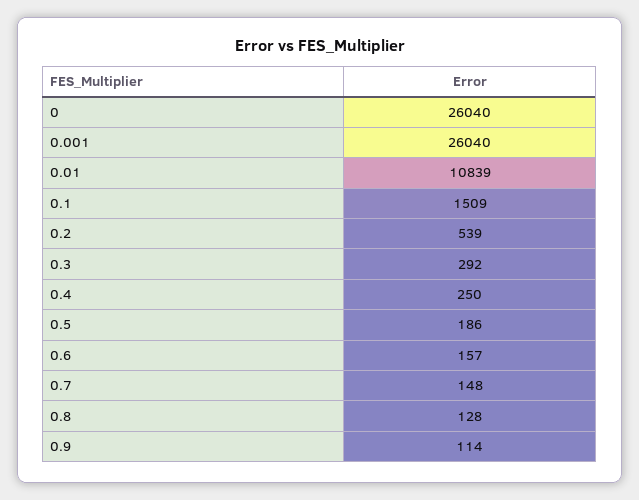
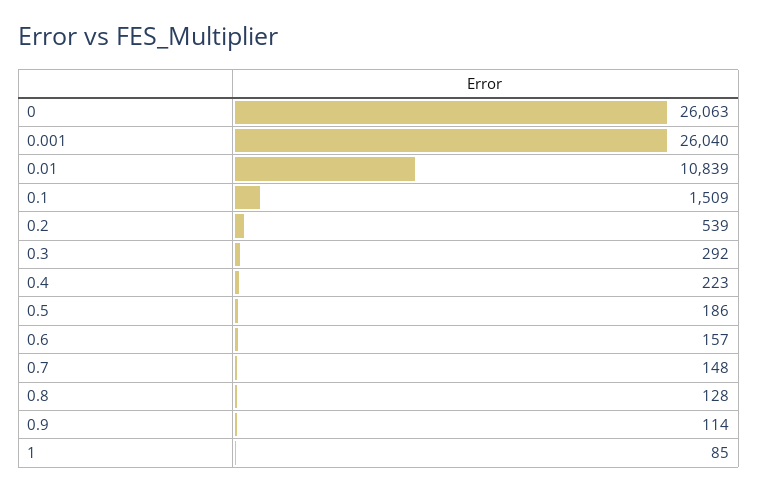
  {
-   "0": 26040,
+   "0": 26063,
    "0.001": 26040,
    "0.01": 10839,
    "0.1": 1509,
    "0.2": 539,
    "0.3": 292,
-   "0.4": 250,
+   "0.4": 223,
    "0.5": 186,
    "0.6": 157,
    "0.7": 148,
    "0.8": 128,
-   "0.9": 114
+   "0.9": 114,
+   "1": 85
  }

